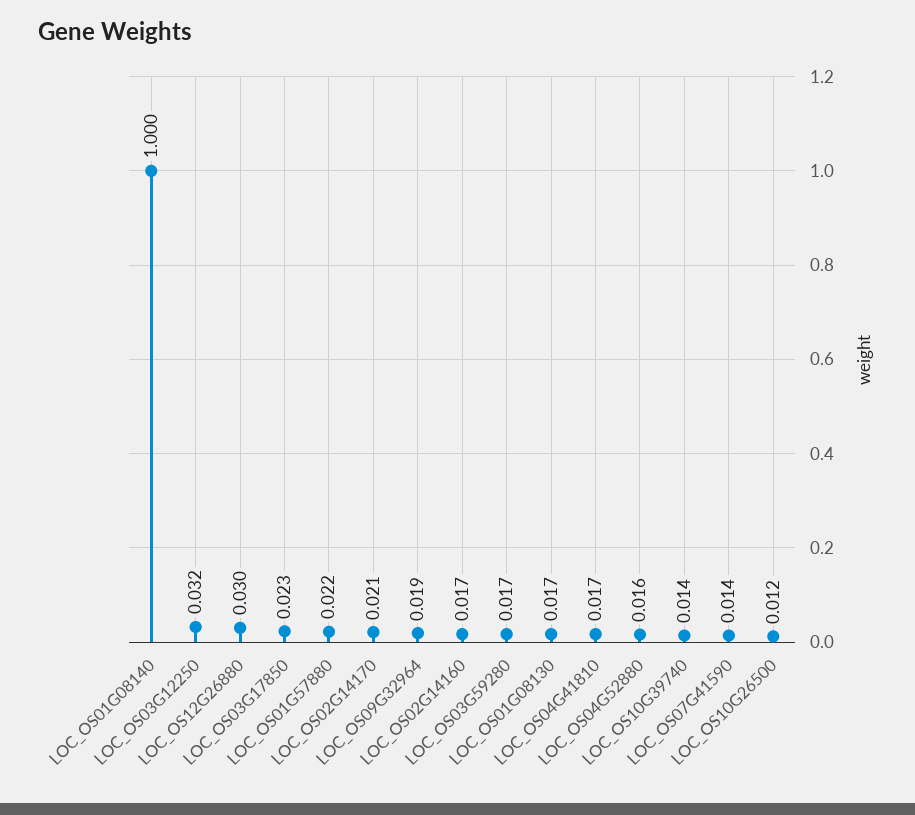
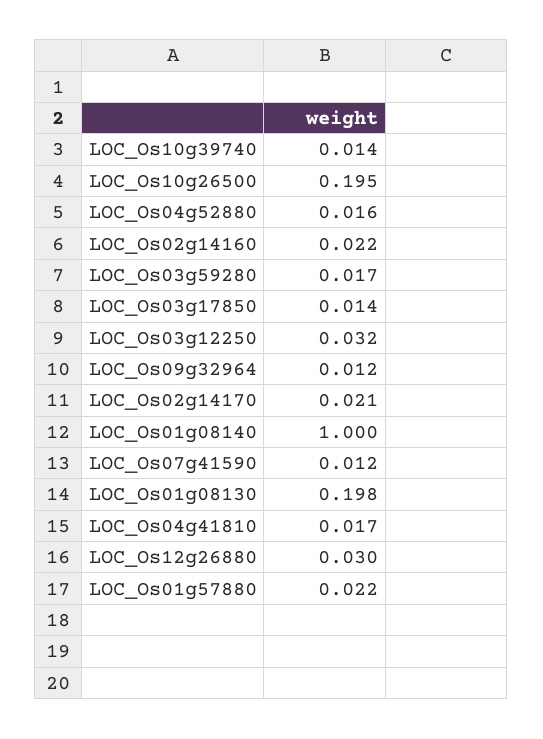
  {
    "LOC_OS01G08140": 1,
    "LOC_OS03G12250": 0.032,
    "LOC_OS12G26880": 0.03,
-   "LOC_OS03G17850": 0.023,
+   "LOC_OS03G17850": 0.014,
    "LOC_OS01G57880": 0.022,
    "LOC_OS02G14170": 0.021,
-   "LOC_OS09G32964": 0.019,
+   "LOC_OS09G32964": 0.012,
-   "LOC_OS02G14160": 0.017,
+   "LOC_OS02G14160": 0.022,
    "LOC_OS03G59280": 0.017,
-   "LOC_OS01G08130": 0.017,
+   "LOC_OS01G08130": 0.198,
    "LOC_OS04G41810": 0.017,
    "LOC_OS04G52880": 0.016,
    "LOC_OS10G39740": 0.014,
-   "LOC_OS07G41590": 0.014,
+   "LOC_OS07G41590": 0.012,
-   "LOC_OS10G26500": 0.012
+   "LOC_OS10G26500": 0.195
  }

